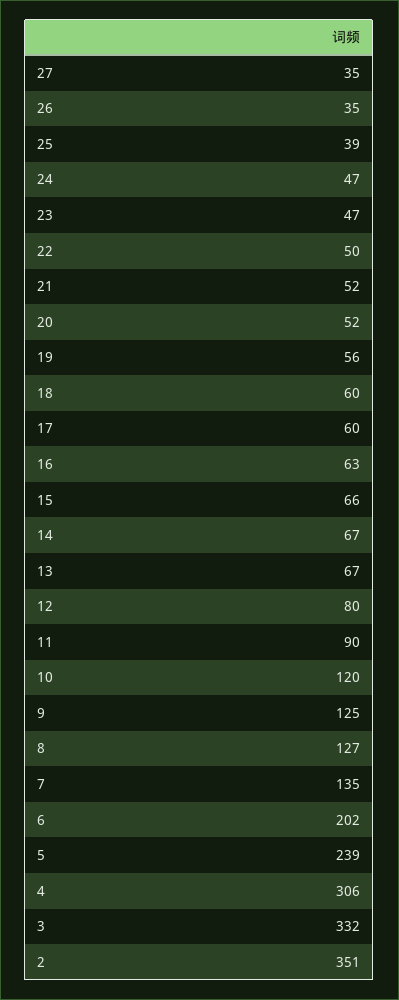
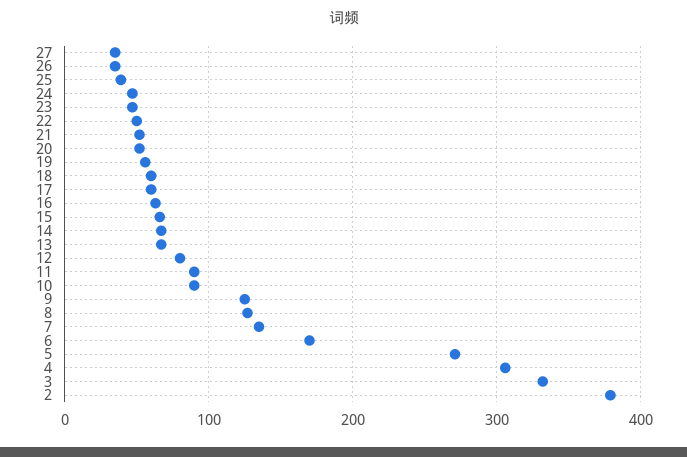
  {
    "27": 35,
    "26": 35,
    "25": 39,
    "24": 47,
    "23": 47,
    "22": 50,
    "21": 52,
    "20": 52,
    "19": 56,
    "18": 60,
    "17": 60,
    "16": 63,
    "15": 66,
    "14": 67,
    "13": 67,
    "12": 80,
    "11": 90,
-   "10": 120,
+   "10": 90,
    "9": 125,
    "8": 127,
    "7": 135,
-   "6": 202,
+   "6": 170,
-   "5": 239,
+   "5": 270,
    "4": 306,
    "3": 332,
-   "2": 351
+   "2": 380
  }

